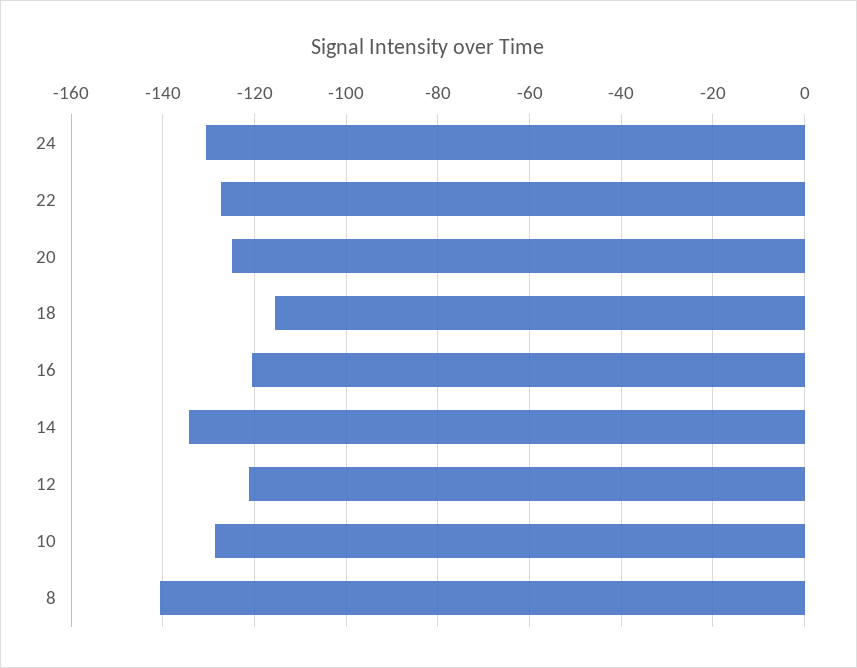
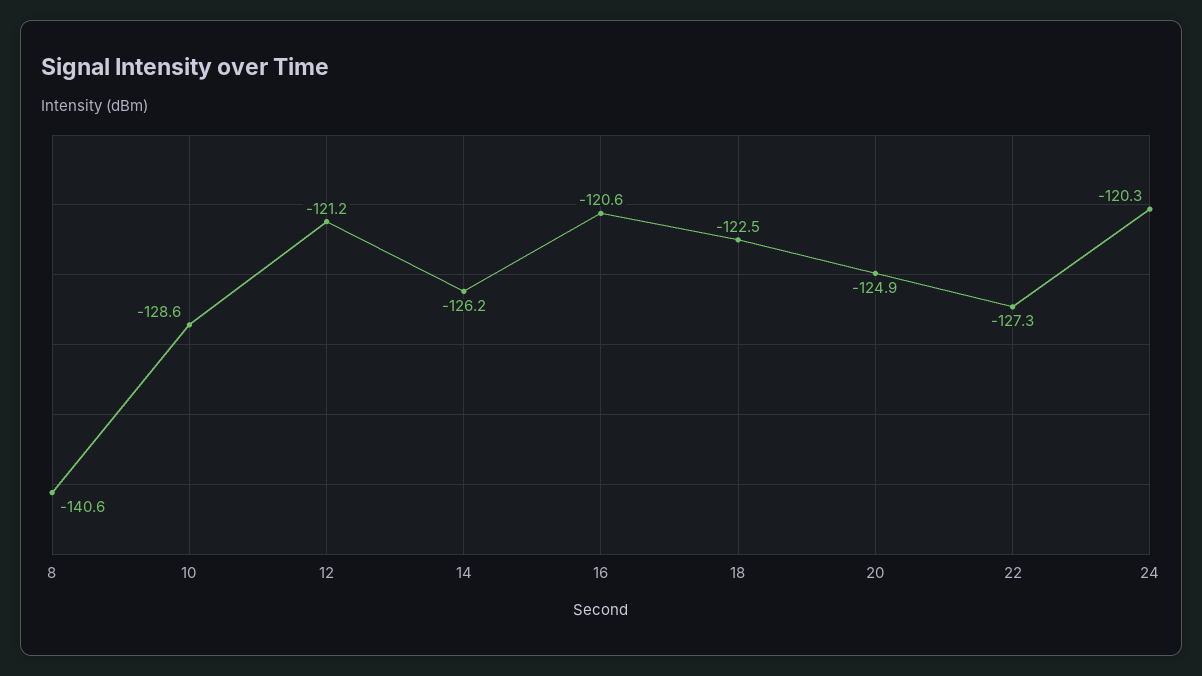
  {
-   "24": -130,
+   "24": -120.3,
    "22": -127.3,
    "20": -124.9,
-   "18": -116,
+   "18": -122.5,
    "16": -120.6,
-   "14": -134,
+   "14": -126.2,
    "12": -121.2,
    "10": -128.6,
    "8": -140.6
  }

